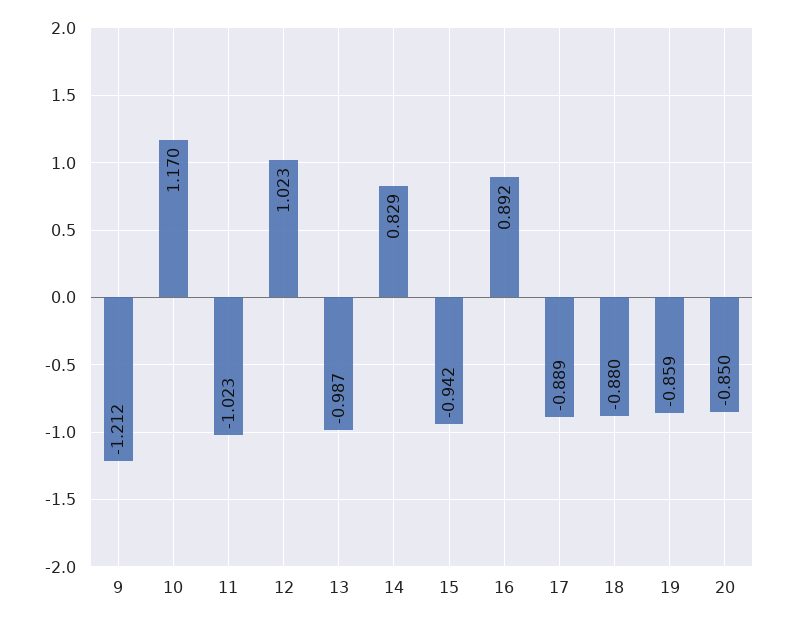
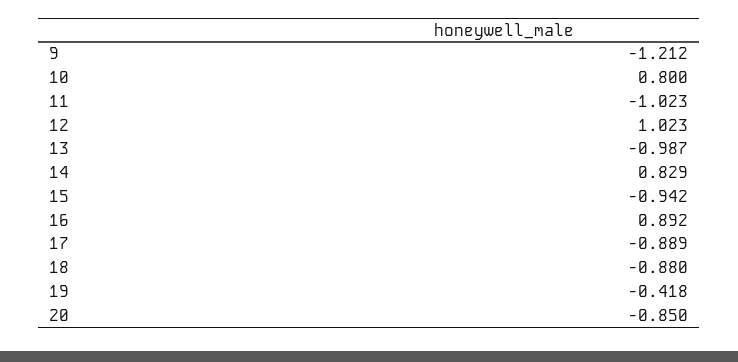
  {
    "9": -1.212,
-   "10": 1.17,
+   "10": 0.8,
    "11": -1.023,
    "12": 1.023,
    "13": -0.987,
    "14": 0.829,
    "15": -0.942,
    "16": 0.892,
    "17": -0.889,
    "18": -0.88,
-   "19": -0.859,
+   "19": -0.418,
    "20": -0.85
  }

